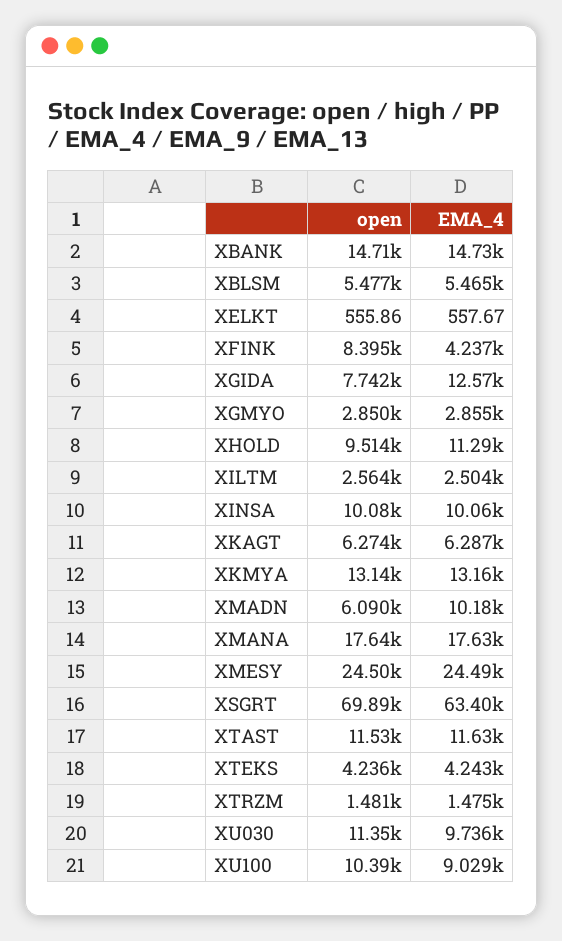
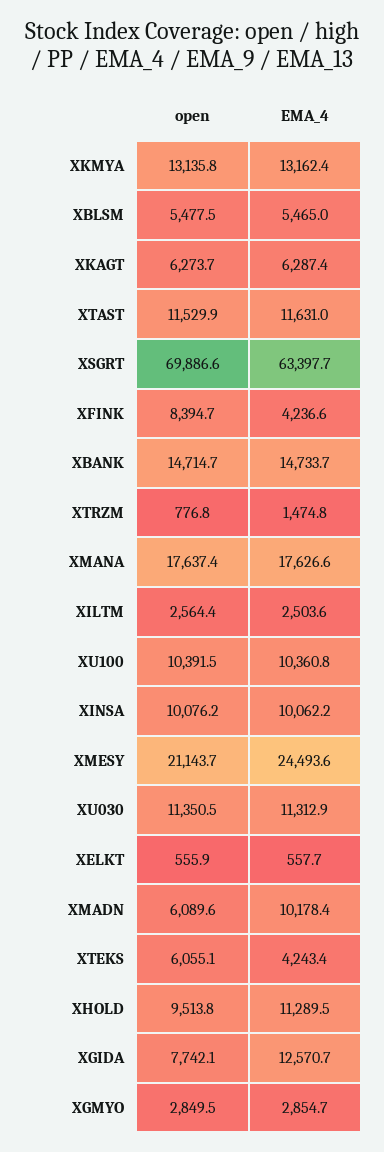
  {
    "open": {
      "XBANK": 14714.7,
      "XBLSM": 5477.5,
      "XELKT": 555.86,
      "XFINK": 8394.7,
      "XGIDA": 7742.1,
      "XGMYO": 2849.5,
      "XHOLD": 9513.8,
      "XILTM": 2564.4,
      "XINSA": 10076.2,
      "XKAGT": 6273.7,
      "XKMYA": 13135.8,
      "XMADN": 6089.6,
      "XMANA": 17637.4,
-     "XMESY": 24500,
+     "XMESY": 21143.7,
      "XSGRT": 69886.6,
      "XTAST": 11529.9,
-     "XTEKS": 4236,
+     "XTEKS": 6055.1,
-     "XTRZM": 1481,
+     "XTRZM": 776.8,
      "XU030": 11350.5,
      "XU100": 10391.5
    },
    "EMA_4": {
      "XBANK": 14733.7,
      "XBLSM": 5465,
      "XELKT": 557.67,
      "XFINK": 4236.6,
      "XGIDA": 12570.7,
      "XGMYO": 2854.7,
      "XHOLD": 11289.5,
      "XILTM": 2503.6,
      "XINSA": 10062.2,
      "XKAGT": 6287.4,
      "XKMYA": 13162.4,
      "XMADN": 10178.4,
      "XMANA": 17626.6,
      "XMESY": 24493.6,
      "XSGRT": 63397.7,
      "XTAST": 11631,
      "XTEKS": 4243.4,
      "XTRZM": 1474.8,
-     "XU030": 9736,
+     "XU030": 11312.9,
-     "XU100": 9029
+     "XU100": 10360.8
    }
  }

